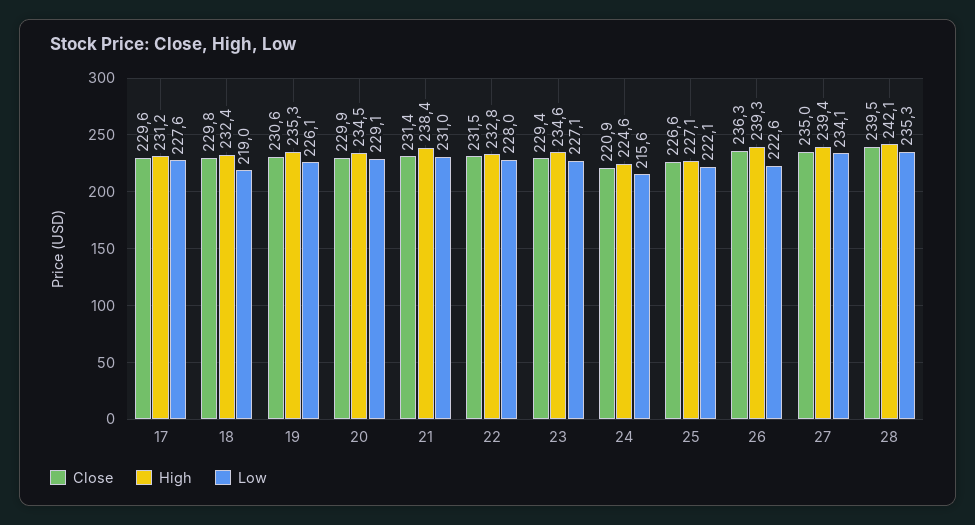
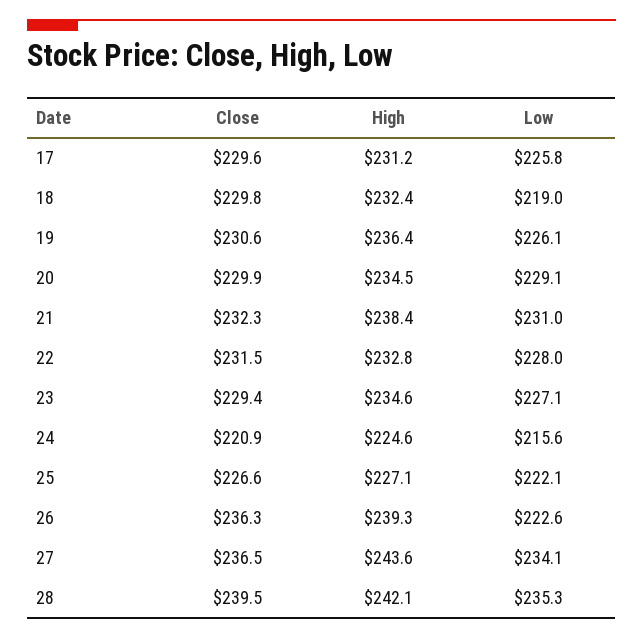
  {
    "Close": {
      "17": 229.6,
      "18": 229.8,
      "19": 230.6,
      "20": 229.9,
-     "21": 231.4,
+     "21": 232.3,
      "22": 231.5,
      "23": 229.4,
      "24": 220.9,
      "25": 226.6,
      "26": 236.3,
-     "27": 235,
+     "27": 236.5,
      "28": 239.5
    },
    "High": {
      "17": 231.2,
      "18": 232.4,
-     "19": 235.3,
+     "19": 236.4,
      "20": 234.5,
      "21": 238.4,
      "22": 232.8,
      "23": 234.6,
      "24": 224.6,
      "25": 227.1,
      "26": 239.3,
-     "27": 239.4,
+     "27": 243.6,
      "28": 242.1
    },
    "Low": {
-     "17": 227.6,
+     "17": 225.8,
      "18": 219,
      "19": 226.1,
      "20": 229.1,
      "21": 231,
      "22": 228,
      "23": 227.1,
      "24": 215.6,
      "25": 222.1,
      "26": 222.6,
      "27": 234.1,
      "28": 235.3
    }
  }

